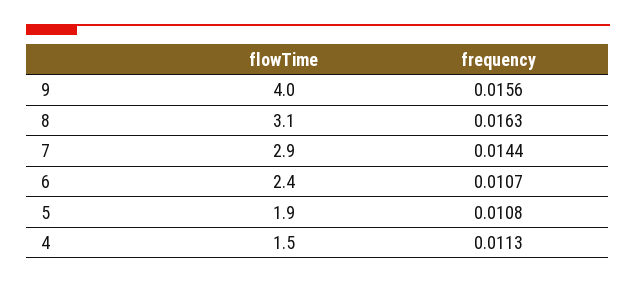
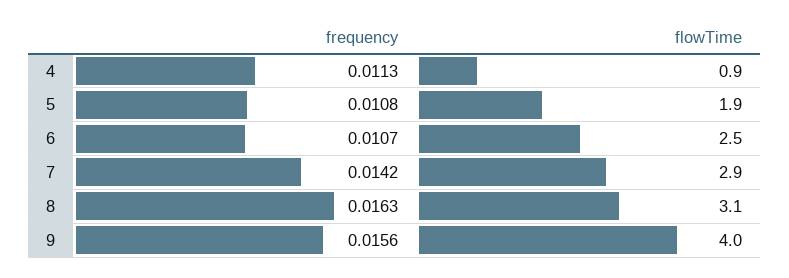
  {
    "flowTime": {
      "9": 4,
      "8": 3.1,
      "7": 2.9,
-     "6": 2.4,
+     "6": 2.5,
      "5": 1.9,
-     "4": 1.5
+     "4": 0.9
    },
    "frequency": {
      "9": 0.0156,
      "8": 0.0163,
-     "7": 0.0144,
+     "7": 0.0142,
      "6": 0.0107,
      "5": 0.0108,
      "4": 0.0113
    }
  }

